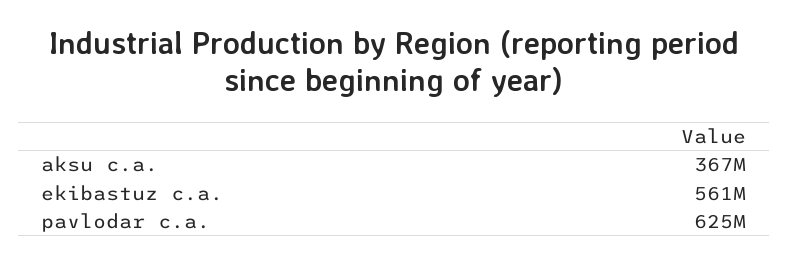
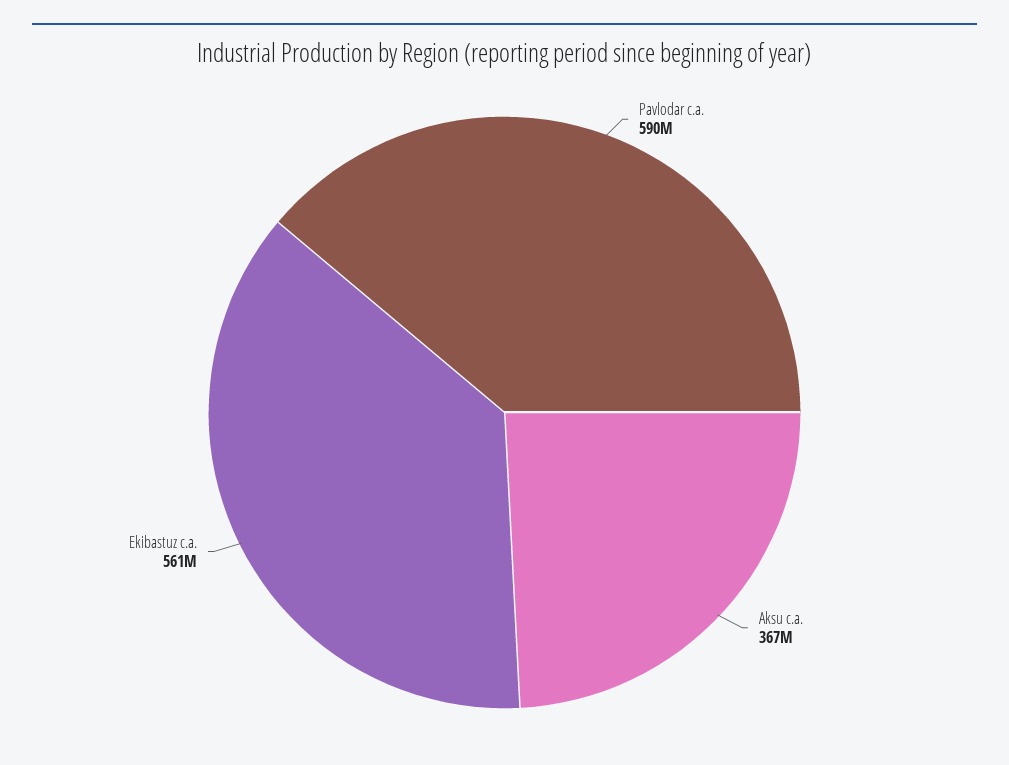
  {
    "aksu c.a.": 367000000,
    "ekibastuz c.a.": 561000000,
-   "pavlodar c.a.": 625000000
+   "pavlodar c.a.": 590000000
  }

